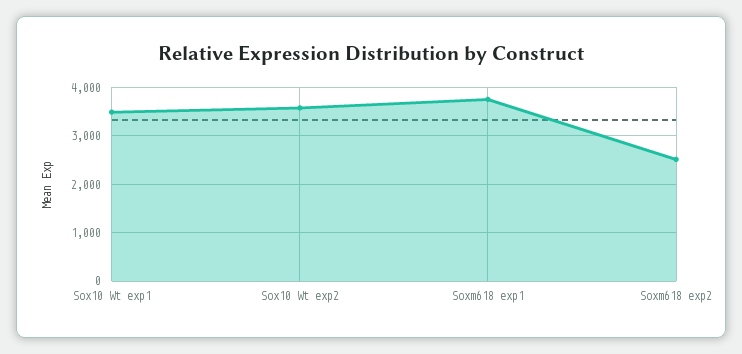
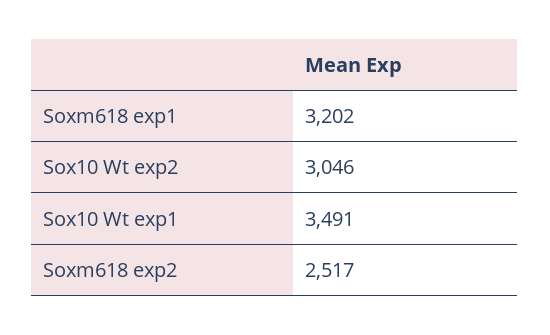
  {
    "Sox10 Wt exp1": 3491,
-   "Sox10 Wt exp2": 3600,
+   "Sox10 Wt exp2": 3046,
-   "Soxm618 exp1": 3800,
+   "Soxm618 exp1": 3202,
    "Soxm618 exp2": 2517
  }

